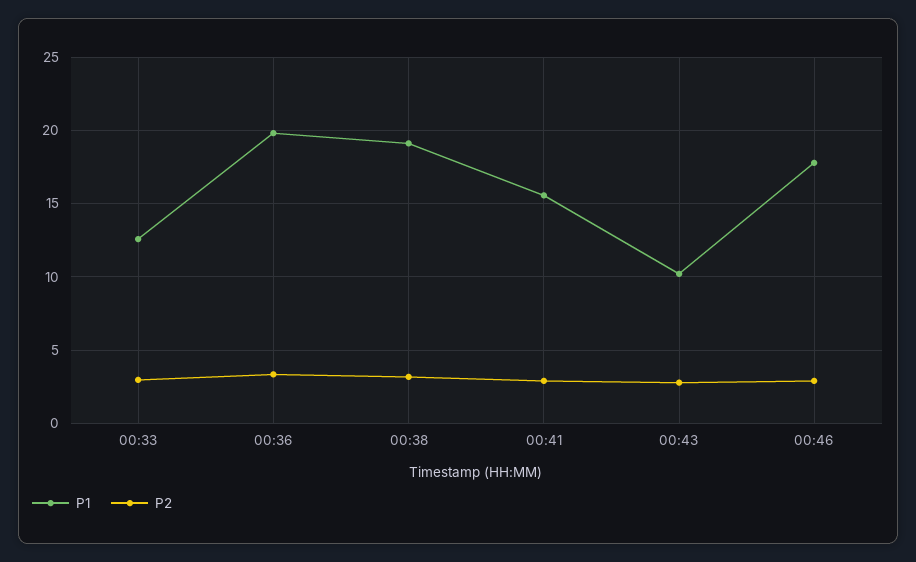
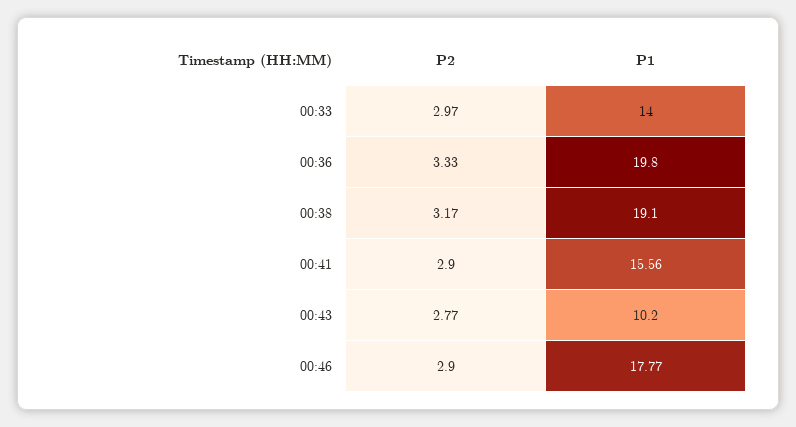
  {
    "P1": {
-     "00:33": 12.5,
+     "00:33": 14,
      "00:36": 19.8,
      "00:38": 19.1,
      "00:41": 15.56,
      "00:43": 10.2,
      "00:46": 17.77
    },
    "P2": {
      "00:33": 2.97,
      "00:36": 3.33,
      "00:38": 3.17,
      "00:41": 2.9,
      "00:43": 2.77,
      "00:46": 2.9
    }
  }

